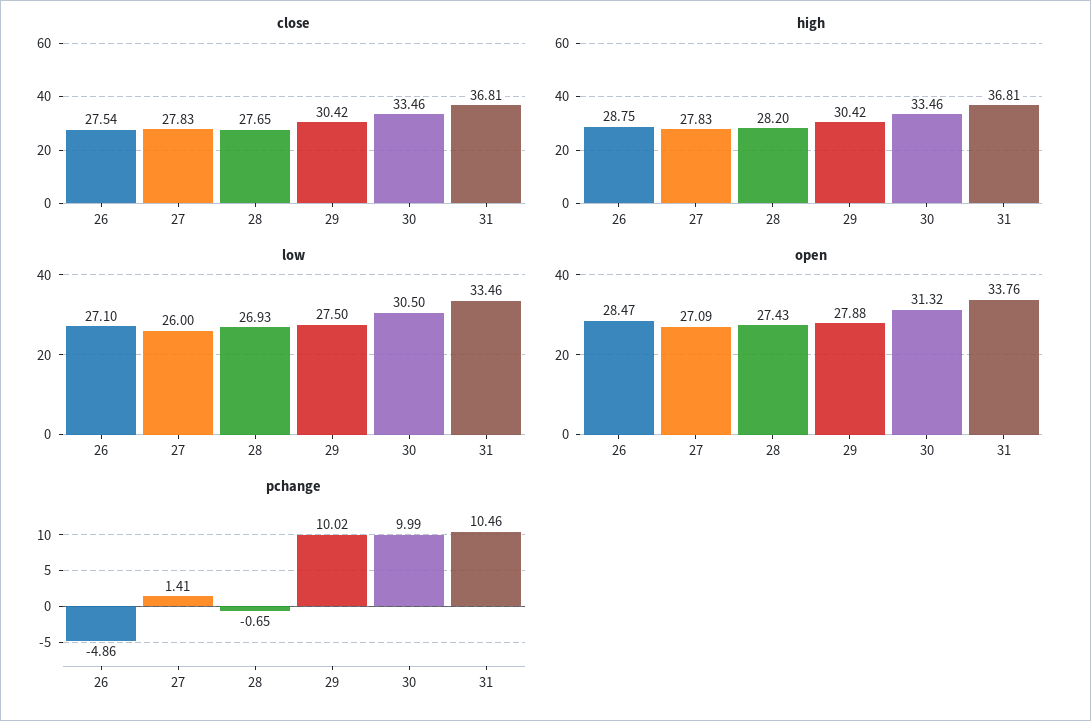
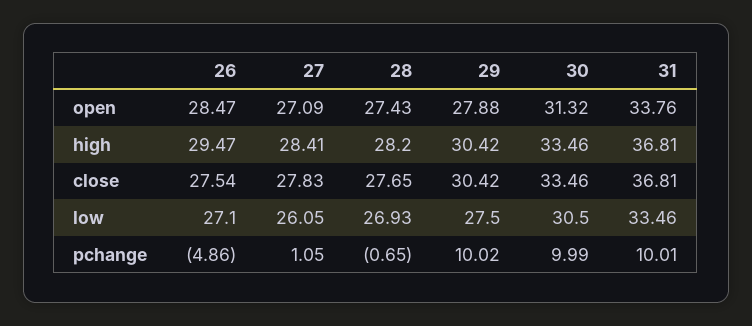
  {
    "close": {
      "26": 27.54,
      "27": 27.83,
      "28": 27.65,
      "29": 30.42,
      "30": 33.46,
      "31": 36.81
    },
    "high": {
-     "26": 28.75,
+     "26": 29.47,
-     "27": 27.83,
+     "27": 28.41,
      "28": 28.2,
      "29": 30.42,
      "30": 33.46,
      "31": 36.81
    },
    "low": {
      "26": 27.1,
-     "27": 26,
+     "27": 26.05,
      "28": 26.93,
      "29": 27.5,
      "30": 30.5,
      "31": 33.46
    },
    "open": {
      "26": 28.47,
      "27": 27.09,
      "28": 27.43,
      "29": 27.88,
      "30": 31.32,
      "31": 33.76
    },
    "pchange": {
      "26": -4.86,
-     "27": 1.41,
+     "27": 1.05,
      "28": -0.65,
      "29": 10.02,
      "30": 9.99,
-     "31": 10.46
+     "31": 10.01
    }
  }

